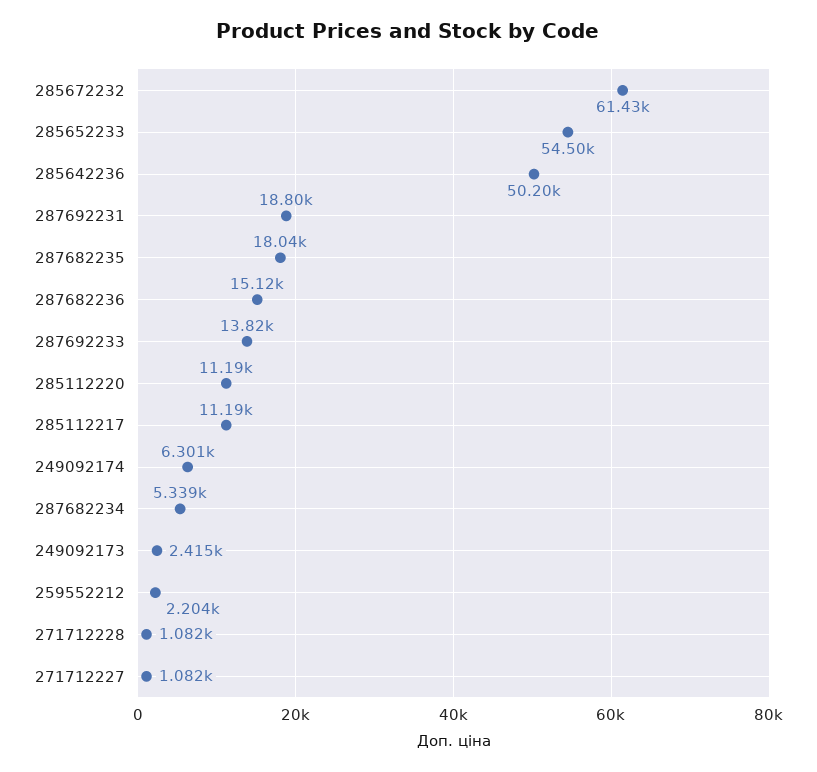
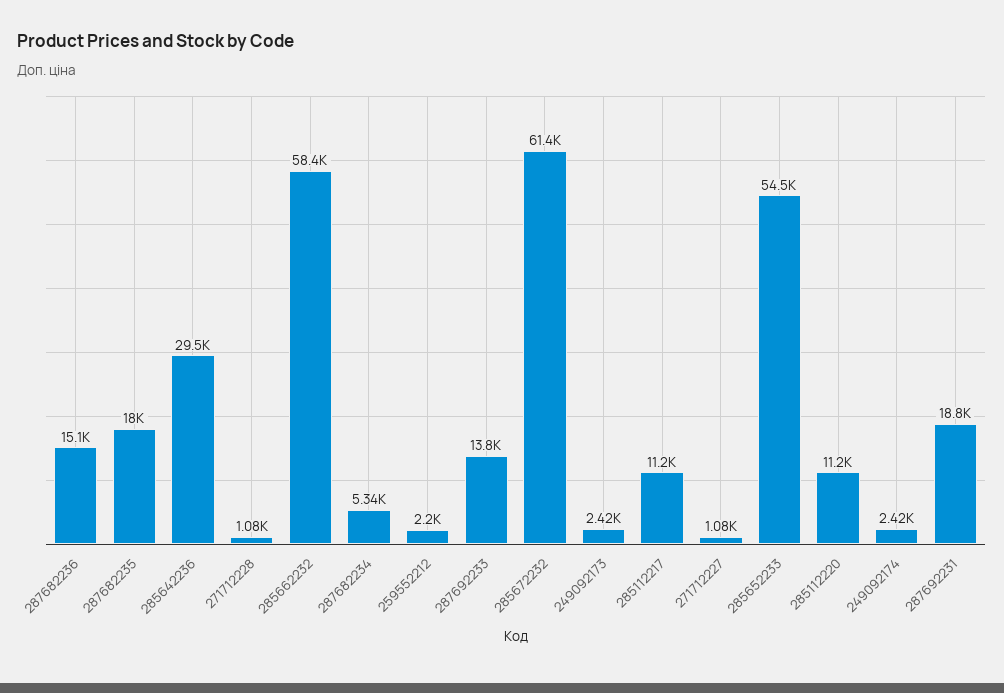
  {
    "285672232": 61430,
    "285652233": 54500,
-   "285642236": 50200,
+   "285642236": 29500,
    "287692231": 18800,
    "287682235": 18040,
    "287682236": 15120,
    "287692233": 13820,
    "285112220": 11190,
    "285112217": 11190,
-   "249092174": 6301,
+   "249092174": 2420,
    "287682234": 5339,
    "249092173": 2415,
    "259552212": 2204,
    "271712228": 1082,
-   "271712227": 1082
+   "271712227": 1082,
+   "285662232": 58400
  }

